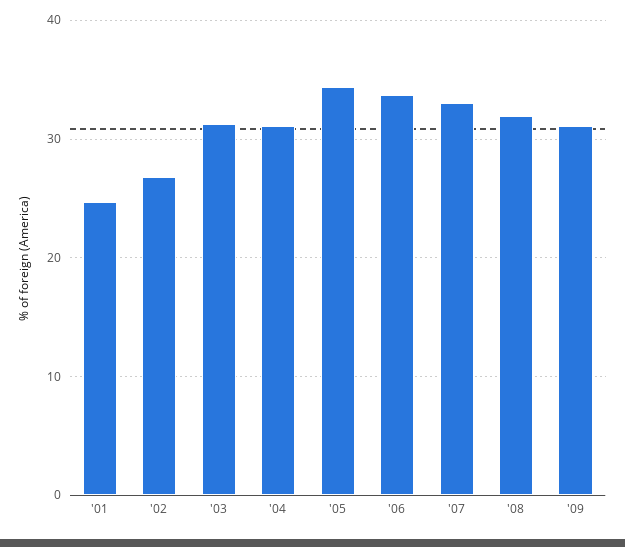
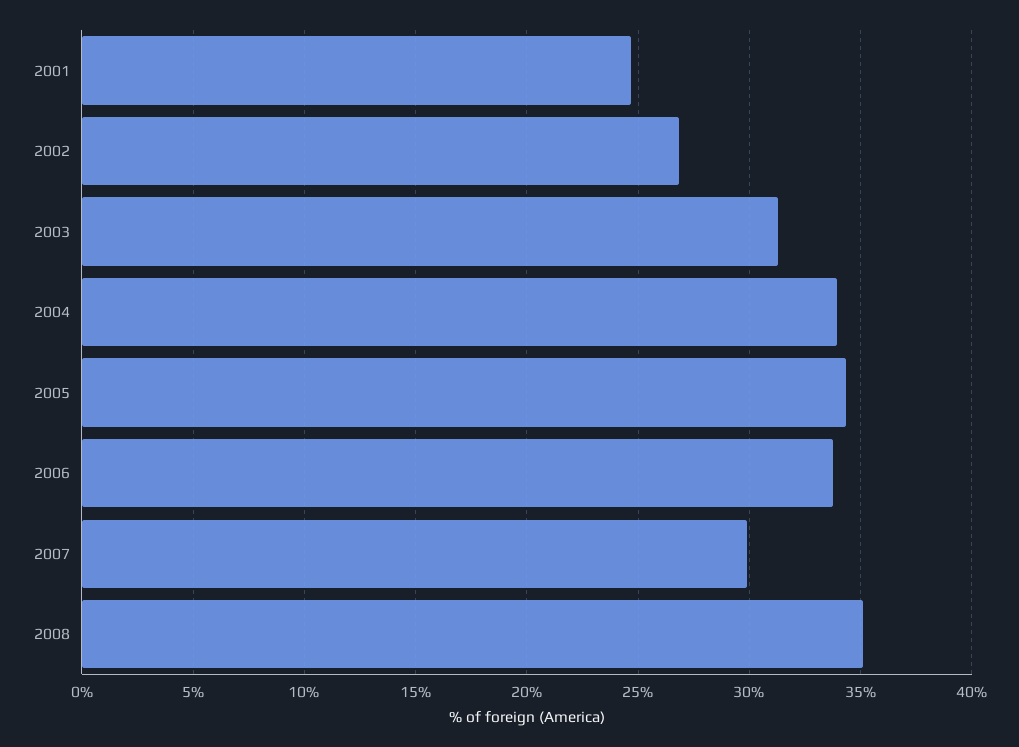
  {
    "'01": 24.5,
    "'02": 27,
    "'03": 31.5,
-   "'04": 31,
+   "'04": 34,
    "'05": 34.5,
    "'06": 34,
-   "'07": 33,
+   "'07": 30,
-   "'08": 32,
+   "'08": 35
-   "'09": 31
  }

